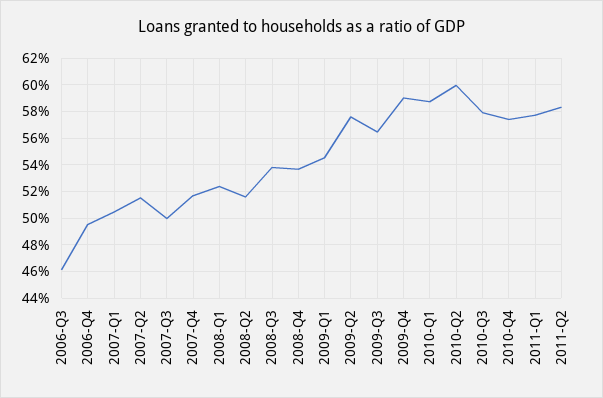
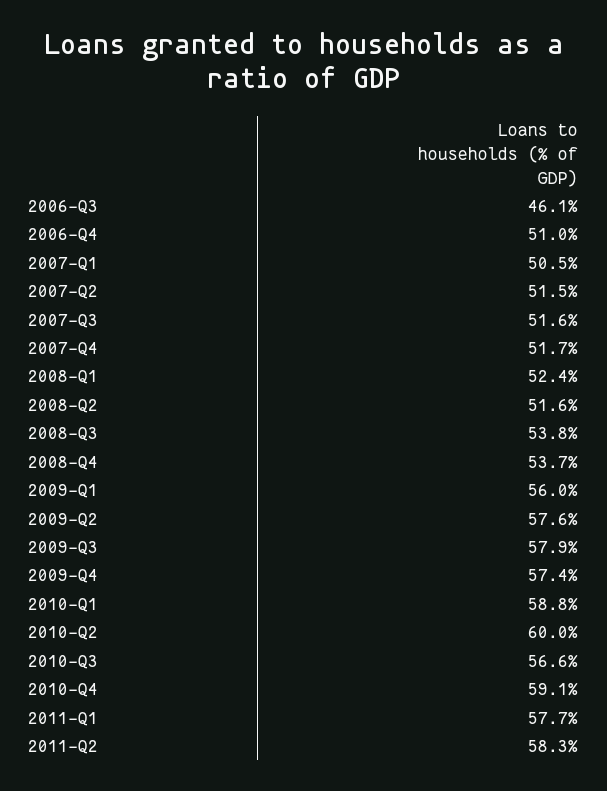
  {
    "2006-Q3": 46.1,
-   "2006-Q4": 49.5,
+   "2006-Q4": 51,
    "2007-Q1": 50.5,
    "2007-Q2": 51.5,
-   "2007-Q3": 50,
+   "2007-Q3": 51.6,
    "2007-Q4": 51.7,
    "2008-Q1": 52.4,
    "2008-Q2": 51.6,
    "2008-Q3": 53.8,
    "2008-Q4": 53.7,
-   "2009-Q1": 54.5,
+   "2009-Q1": 56,
    "2009-Q2": 57.6,
-   "2009-Q3": 56.5,
+   "2009-Q3": 57.9,
-   "2009-Q4": 59,
+   "2009-Q4": 57.4,
    "2010-Q1": 58.8,
    "2010-Q2": 60,
-   "2010-Q3": 58,
+   "2010-Q3": 56.6,
-   "2010-Q4": 57.5,
+   "2010-Q4": 59.1,
    "2011-Q1": 57.7,
    "2011-Q2": 58.3
  }

